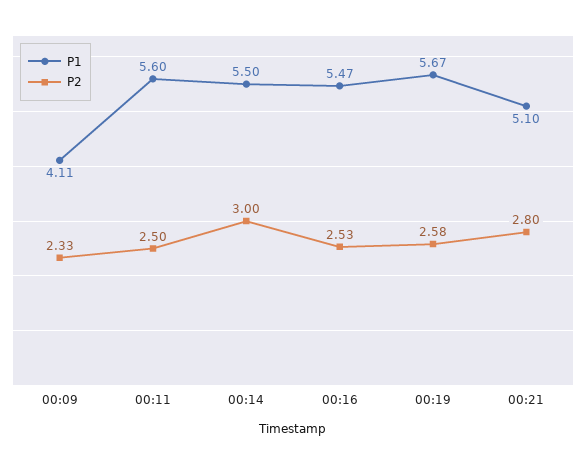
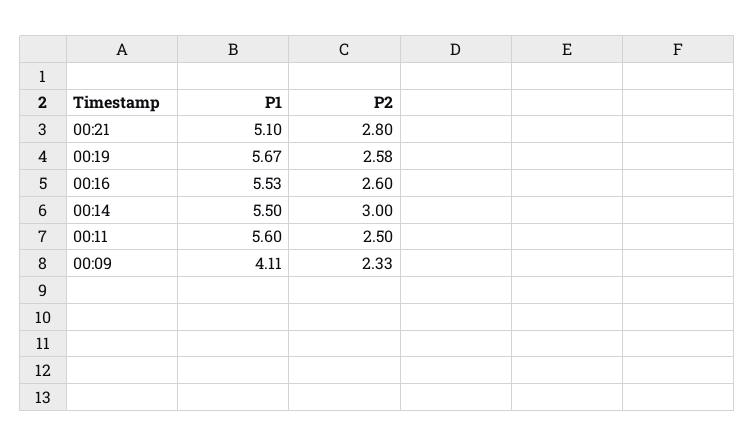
  {
    "P1": {
      "00:09": 4.11,
      "00:11": 5.6,
      "00:14": 5.5,
-     "00:16": 5.47,
+     "00:16": 5.53,
      "00:19": 5.67,
      "00:21": 5.1
    },
    "P2": {
      "00:09": 2.33,
      "00:11": 2.5,
      "00:14": 3,
-     "00:16": 2.53,
+     "00:16": 2.6,
      "00:19": 2.58,
      "00:21": 2.8
    }
  }

